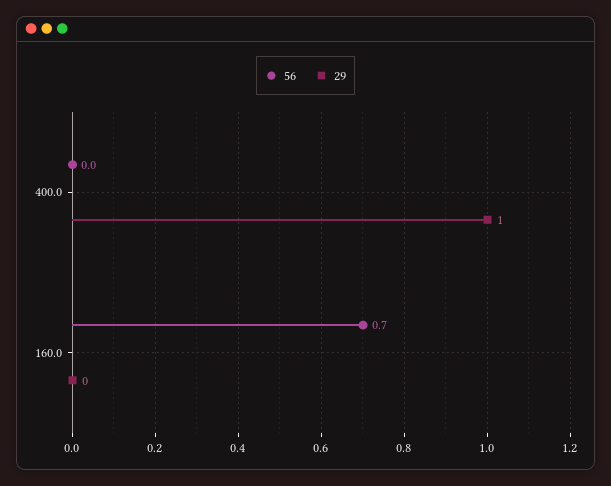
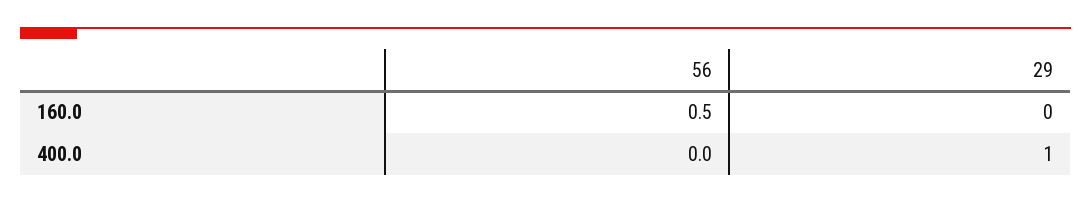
  {
    "56": {
      "400.0": 0,
-     "160.0": 0.7
+     "160.0": 0.5
    },
    "29": {
      "400.0": 1,
      "160.0": 0
    }
  }

